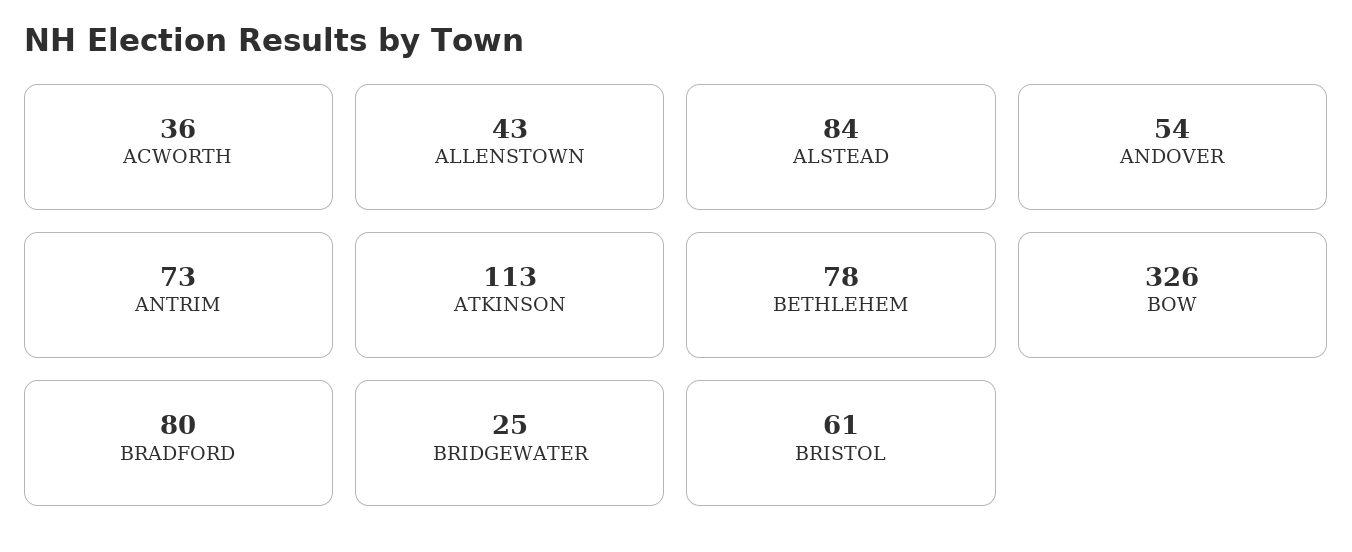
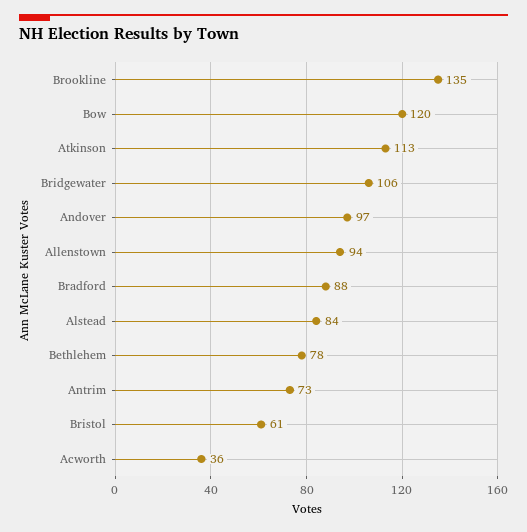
  {
    "ACWORTH": 36,
-   "ALLENSTOWN": 43,
+   "ALLENSTOWN": 94,
    "ALSTEAD": 84,
-   "ANDOVER": 54,
+   "ANDOVER": 97,
    "ANTRIM": 73,
    "ATKINSON": 113,
    "BETHLEHEM": 78,
-   "BOW": 326,
+   "BOW": 120,
-   "BRADFORD": 80,
+   "BRADFORD": 88,
-   "BRIDGEWATER": 25,
+   "BRIDGEWATER": 106,
-   "BRISTOL": 61
+   "BRISTOL": 61,
+   "Brookline": 135
  }

